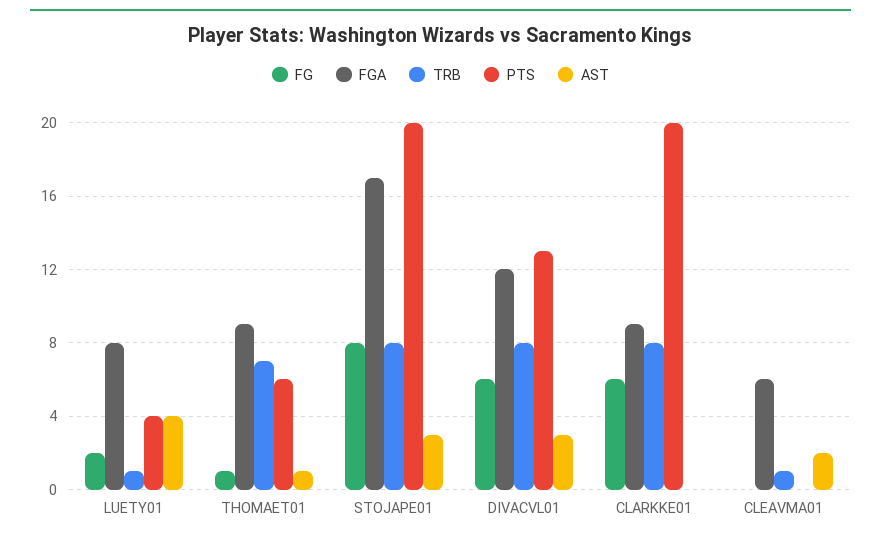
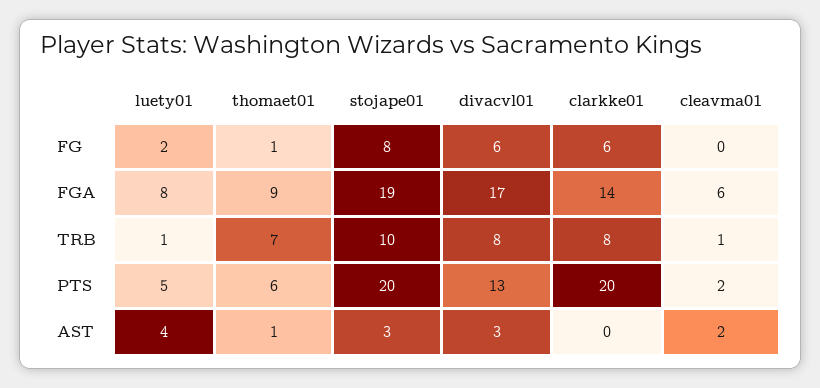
  {
    "FG": {
      "LUETY01": 2,
      "THOMAET01": 1,
      "STOJAPE01": 8,
      "DIVACVL01": 6,
      "CLARKKE01": 6,
      "CLEAVMA01": 0
    },
    "FGA": {
      "LUETY01": 8,
      "THOMAET01": 9,
-     "STOJAPE01": 17,
+     "STOJAPE01": 19,
-     "DIVACVL01": 12,
+     "DIVACVL01": 17,
-     "CLARKKE01": 9,
+     "CLARKKE01": 14,
      "CLEAVMA01": 6
    },
    "TRB": {
      "LUETY01": 1,
      "THOMAET01": 7,
-     "STOJAPE01": 8,
+     "STOJAPE01": 10,
      "DIVACVL01": 8,
      "CLARKKE01": 8,
      "CLEAVMA01": 1
    },
    "PTS": {
-     "LUETY01": 4,
+     "LUETY01": 5,
      "THOMAET01": 6,
      "STOJAPE01": 20,
      "DIVACVL01": 13,
      "CLARKKE01": 20,
-     "CLEAVMA01": 0
+     "CLEAVMA01": 2
    },
    "AST": {
      "LUETY01": 4,
      "THOMAET01": 1,
      "STOJAPE01": 3,
      "DIVACVL01": 3,
      "CLARKKE01": 0,
      "CLEAVMA01": 2
    }
  }

